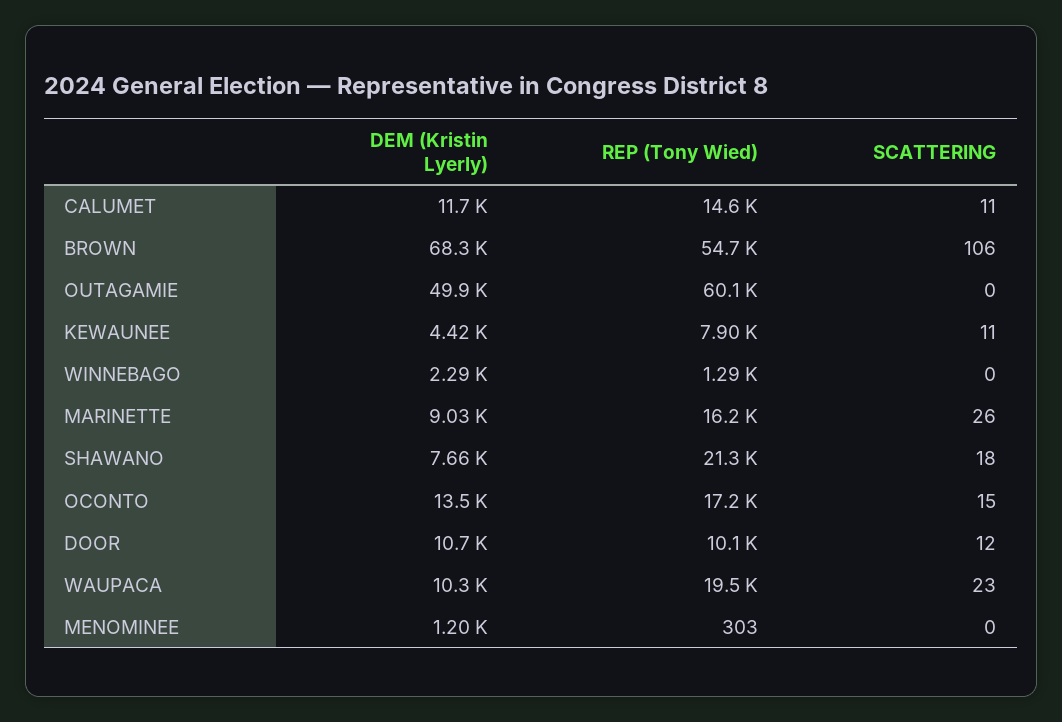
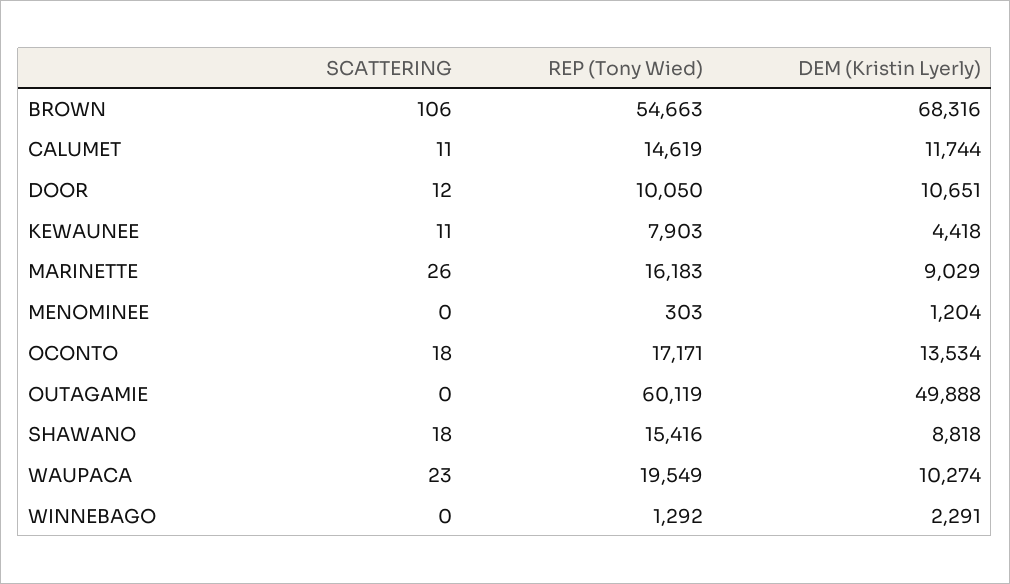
  {
    "DEM (Kristin Lyerly)": {
      "CALUMET": 11744,
      "BROWN": 68316,
      "OUTAGAMIE": 49888,
      "KEWAUNEE": 4418,
      "WINNEBAGO": 2291,
      "MARINETTE": 9029,
-     "SHAWANO": 7660,
+     "SHAWANO": 8818,
      "OCONTO": 13534,
      "DOOR": 10651,
      "WAUPACA": 10274,
      "MENOMINEE": 1204
    },
    "REP (Tony Wied)": {
      "CALUMET": 14619,
      "BROWN": 54663,
      "OUTAGAMIE": 60119,
      "KEWAUNEE": 7903,
      "WINNEBAGO": 1292,
      "MARINETTE": 16183,
-     "SHAWANO": 21300,
+     "SHAWANO": 15416,
      "OCONTO": 17171,
      "DOOR": 10050,
      "WAUPACA": 19549,
      "MENOMINEE": 303
    },
    "SCATTERING": {
      "CALUMET": 11,
      "BROWN": 106,
      "OUTAGAMIE": 0,
      "KEWAUNEE": 11,
      "WINNEBAGO": 0,
      "MARINETTE": 26,
      "SHAWANO": 18,
-     "OCONTO": 15,
+     "OCONTO": 18,
      "DOOR": 12,
      "WAUPACA": 23,
      "MENOMINEE": 0
    }
  }

